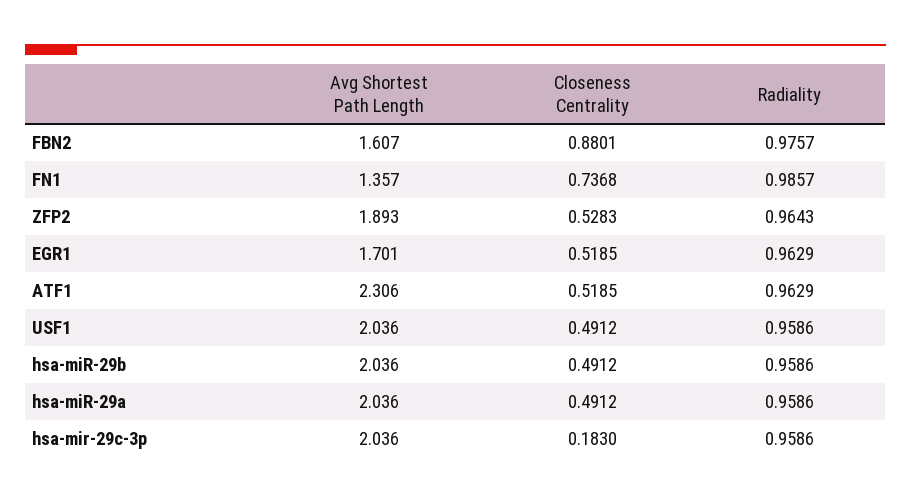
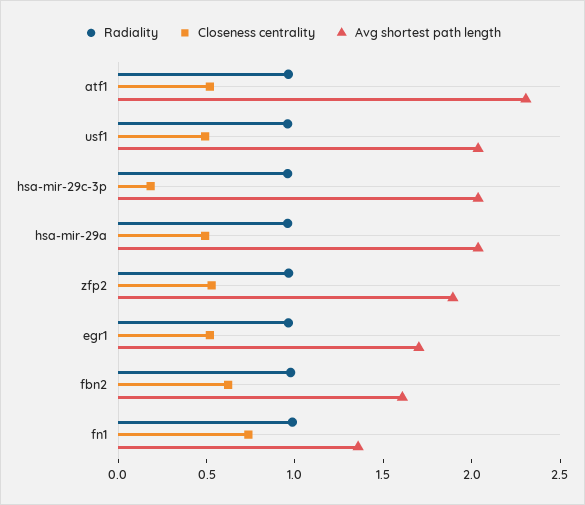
  {
    "Avg Shortest Path Length": {
      "FBN2": 1.607,
      "FN1": 1.357,
      "ZFP2": 1.893,
      "EGR1": 1.701,
      "ATF1": 2.306,
      "USF1": 2.036,
-     "hsa-miR-29b": 2.036,
      "hsa-miR-29a": 2.036,
      "hsa-mir-29c-3p": 2.036
    },
    "Closeness Centrality": {
-     "FBN2": 0.8801,
+     "FBN2": 0.6,
      "FN1": 0.7368,
      "ZFP2": 0.5283,
      "EGR1": 0.5185,
      "ATF1": 0.5185,
      "USF1": 0.4912,
-     "hsa-miR-29b": 0.4912,
      "hsa-miR-29a": 0.4912,
      "hsa-mir-29c-3p": 0.183
    },
    "Radiality": {
      "FBN2": 0.9757,
      "FN1": 0.9857,
      "ZFP2": 0.9643,
      "EGR1": 0.9629,
      "ATF1": 0.9629,
      "USF1": 0.9586,
-     "hsa-miR-29b": 0.9586,
      "hsa-miR-29a": 0.9586,
      "hsa-mir-29c-3p": 0.9586
    }
  }

